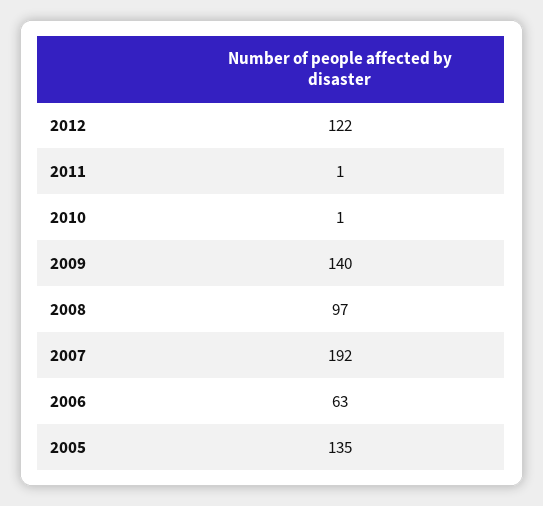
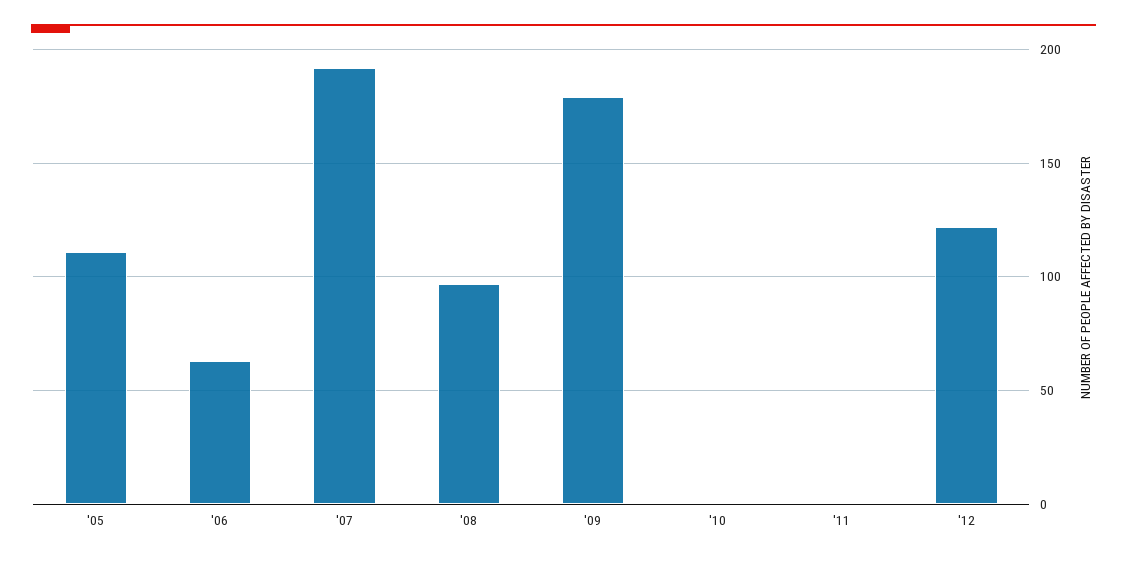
  {
    "2012": 122,
    "2011": 1,
    "2010": 1,
-   "2009": 140,
+   "2009": 180,
    "2008": 97,
    "2007": 192,
    "2006": 63,
-   "2005": 135
+   "2005": 110
  }

